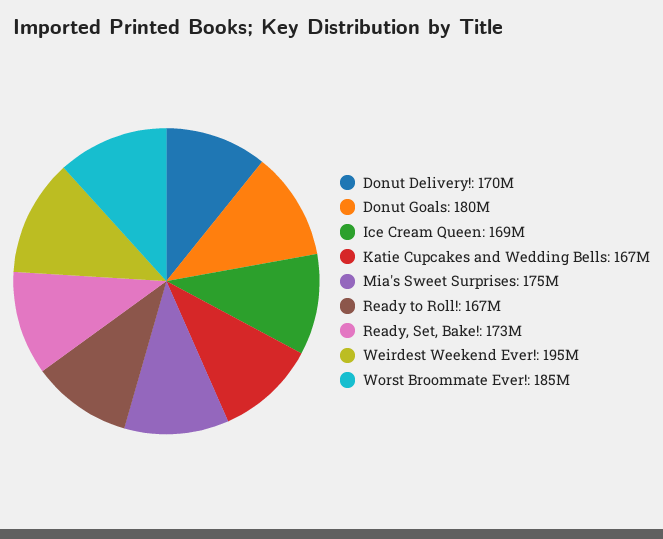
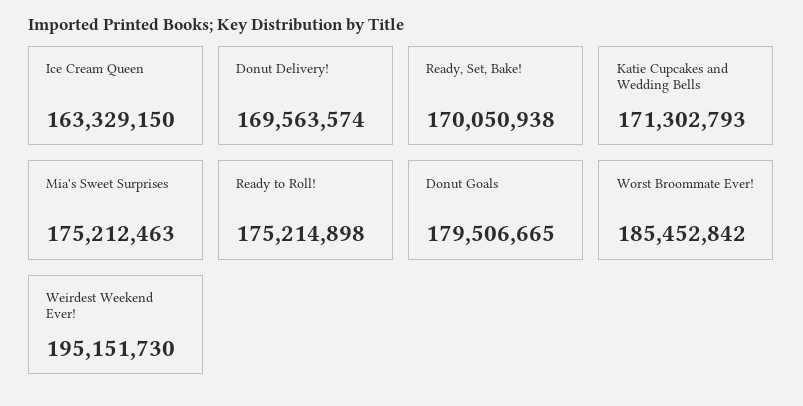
  {
    "Donut Delivery!": 169563574,
    "Donut Goals": 179506665,
-   "Ice Cream Queen": 169000000,
+   "Ice Cream Queen": 163329150,
-   "Katie Cupcakes and Wedding Bells": 167000000,
+   "Katie Cupcakes and Wedding Bells": 171302793,
    "Mia's Sweet Surprises": 175212463,
-   "Ready to Roll!": 167000000,
+   "Ready to Roll!": 175214898,
-   "Ready, Set, Bake!": 173000000,
+   "Ready, Set, Bake!": 170050938,
    "Weirdest Weekend Ever!": 195151730,
    "Worst Broommate Ever!": 185452842
  }

